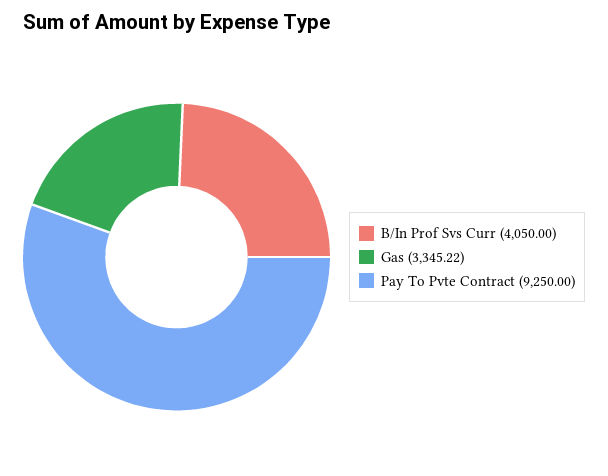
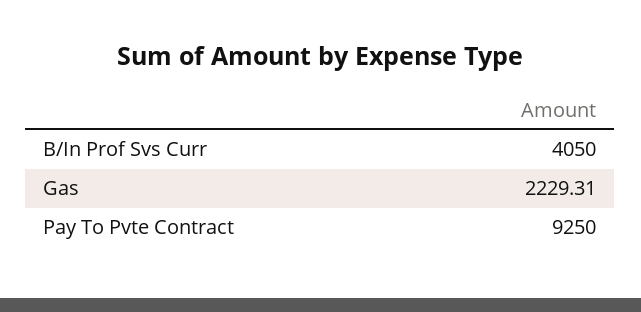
  {
    "B/In Prof Svs Curr": 4050,
-   "Gas": 3345.22,
+   "Gas": 2229.31,
    "Pay To Pvte Contract": 9250
  }

